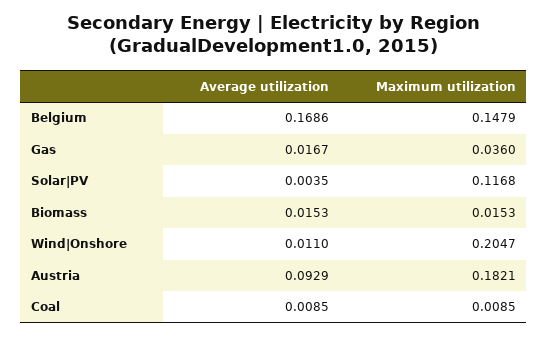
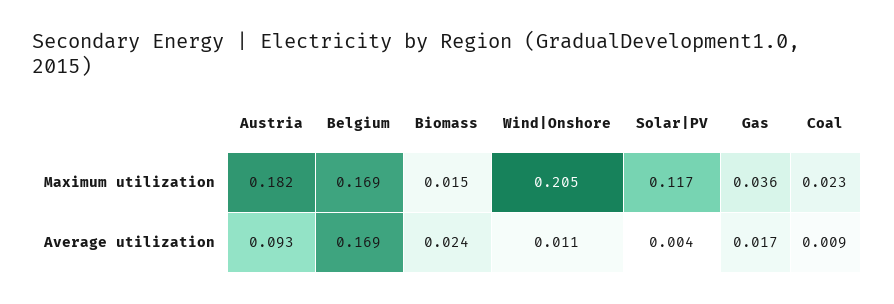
  {
    "Average utilization": {
      "Belgium": 0.1686,
      "Gas": 0.0167,
      "Solar|PV": 0.0035,
-     "Biomass": 0.0153,
+     "Biomass": 0.024,
      "Wind|Onshore": 0.011,
      "Austria": 0.0929,
      "Coal": 0.0085
    },
    "Maximum utilization": {
-     "Belgium": 0.1479,
+     "Belgium": 0.169,
      "Gas": 0.036,
      "Solar|PV": 0.1168,
      "Biomass": 0.0153,
      "Wind|Onshore": 0.2047,
      "Austria": 0.1821,
-     "Coal": 0.0085
+     "Coal": 0.023
    }
  }

